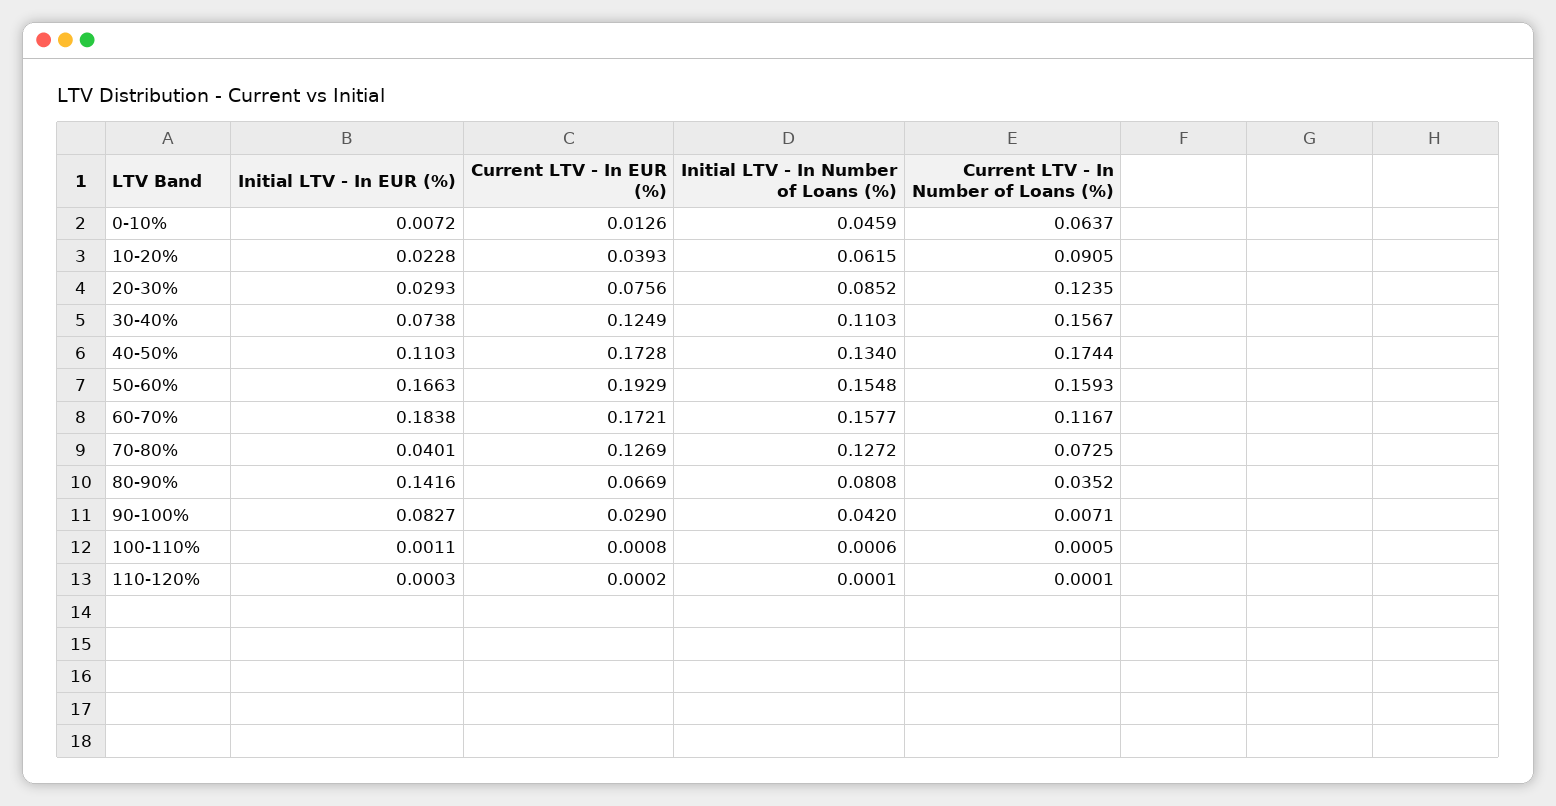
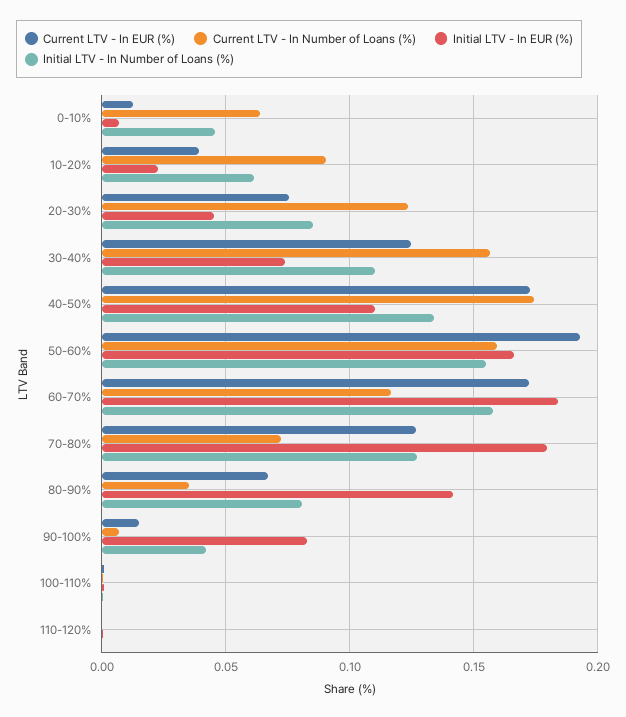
  {
    "Initial LTV - In EUR (%)": {
      "0-10%": 0.0072,
      "10-20%": 0.0228,
-     "20-30%": 0.0293,
+     "20-30%": 0.045,
      "30-40%": 0.0738,
      "40-50%": 0.1103,
      "50-60%": 0.1663,
      "60-70%": 0.1838,
-     "70-80%": 0.0401,
+     "70-80%": 0.18,
      "80-90%": 0.1416,
      "90-100%": 0.0827,
      "100-110%": 0.0011,
      "110-120%": 0.0003
    },
    "Current LTV - In EUR (%)": {
      "0-10%": 0.0126,
      "10-20%": 0.0393,
      "20-30%": 0.0756,
      "30-40%": 0.1249,
      "40-50%": 0.1728,
      "50-60%": 0.1929,
      "60-70%": 0.1721,
      "70-80%": 0.1269,
      "80-90%": 0.0669,
-     "90-100%": 0.029,
+     "90-100%": 0.015,
      "100-110%": 0.0008,
      "110-120%": 0.0002
    },
    "Initial LTV - In Number of Loans (%)": {
      "0-10%": 0.0459,
      "10-20%": 0.0615,
      "20-30%": 0.0852,
      "30-40%": 0.1103,
      "40-50%": 0.134,
      "50-60%": 0.1548,
      "60-70%": 0.1577,
      "70-80%": 0.1272,
      "80-90%": 0.0808,
      "90-100%": 0.042,
      "100-110%": 0.0006,
      "110-120%": 0.0001
    },
    "Current LTV - In Number of Loans (%)": {
      "0-10%": 0.0637,
      "10-20%": 0.0905,
      "20-30%": 0.1235,
      "30-40%": 0.1567,
      "40-50%": 0.1744,
      "50-60%": 0.1593,
      "60-70%": 0.1167,
      "70-80%": 0.0725,
      "80-90%": 0.0352,
      "90-100%": 0.0071,
      "100-110%": 0.0005,
      "110-120%": 0.0001
    }
  }

